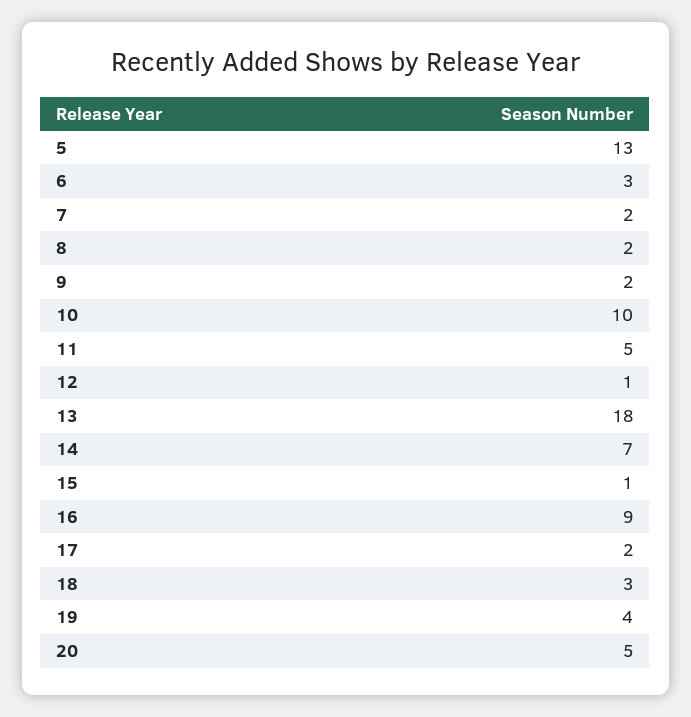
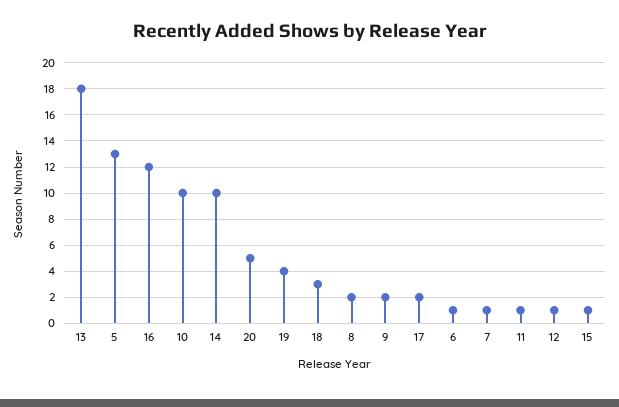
  {
    "5": 13,
-   "6": 3,
+   "6": 1,
-   "7": 2,
+   "7": 1,
    "8": 2,
    "9": 2,
    "10": 10,
-   "11": 5,
+   "11": 1,
    "12": 1,
    "13": 18,
-   "14": 7,
+   "14": 10,
    "15": 1,
-   "16": 9,
+   "16": 12,
    "17": 2,
    "18": 3,
    "19": 4,
    "20": 5
  }

